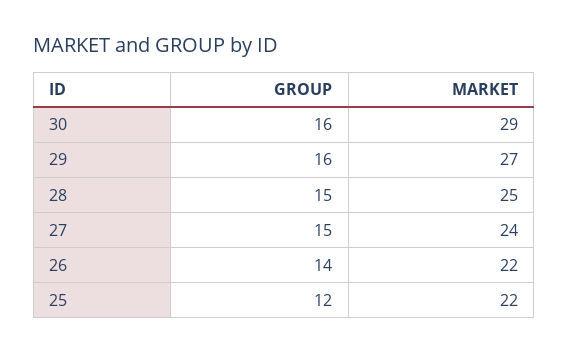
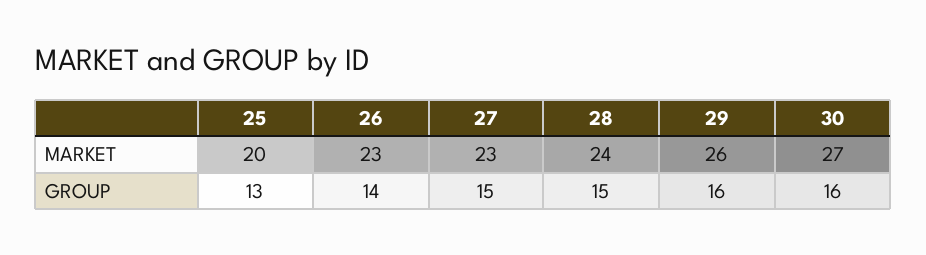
  {
    "GROUP": {
      "30": 16,
      "29": 16,
      "28": 15,
      "27": 15,
      "26": 14,
-     "25": 12
+     "25": 13
    },
    "MARKET": {
-     "30": 29,
+     "30": 27,
-     "29": 27,
+     "29": 26,
-     "28": 25,
+     "28": 24,
-     "27": 24,
+     "27": 23,
-     "26": 22,
+     "26": 23,
-     "25": 22
+     "25": 20
    }
  }

